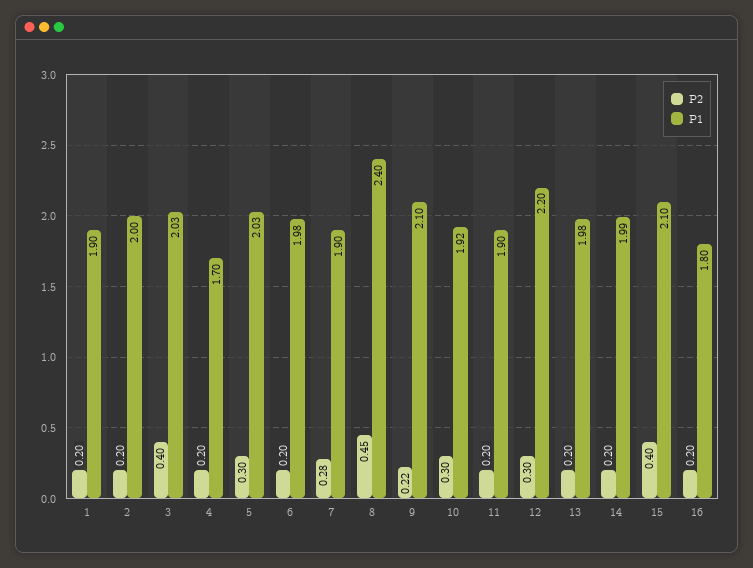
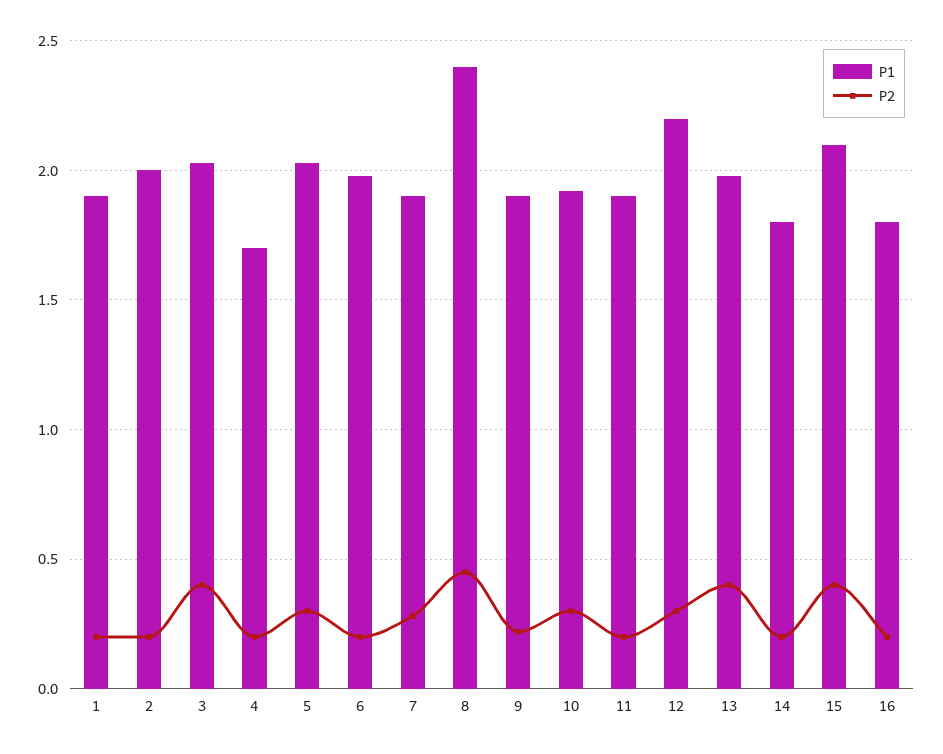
  {
    "P2": {
      "1": 0.2,
      "2": 0.2,
      "3": 0.4,
      "4": 0.2,
      "5": 0.3,
      "6": 0.2,
      "7": 0.28,
      "8": 0.45,
      "9": 0.22,
      "10": 0.3,
      "11": 0.2,
      "12": 0.3,
-     "13": 0.2,
+     "13": 0.4,
      "14": 0.2,
      "15": 0.4,
      "16": 0.2
    },
    "P1": {
      "1": 1.9,
      "2": 2,
      "3": 2.03,
      "4": 1.7,
      "5": 2.03,
      "6": 1.98,
      "7": 1.9,
      "8": 2.4,
-     "9": 2.1,
+     "9": 1.9,
      "10": 1.92,
      "11": 1.9,
      "12": 2.2,
      "13": 1.98,
-     "14": 1.99,
+     "14": 1.8,
      "15": 2.1,
      "16": 1.8
    }
  }

